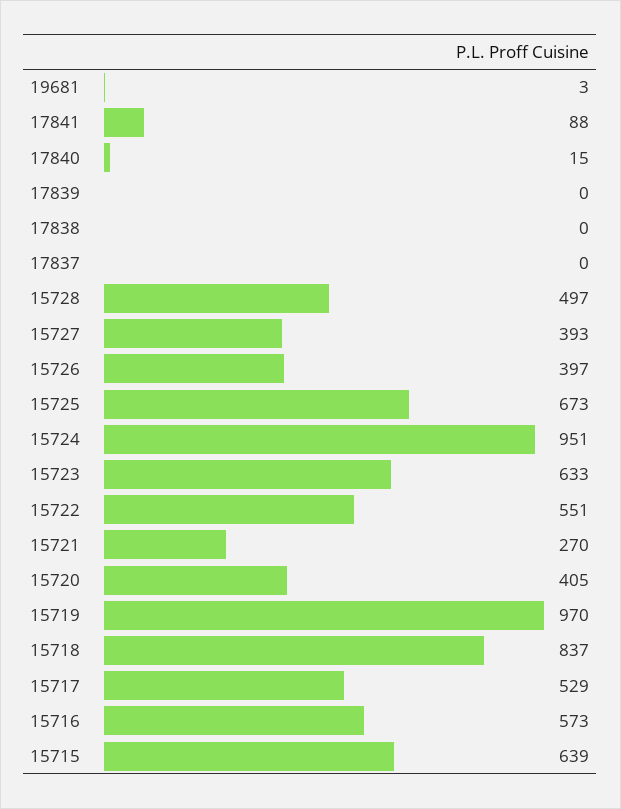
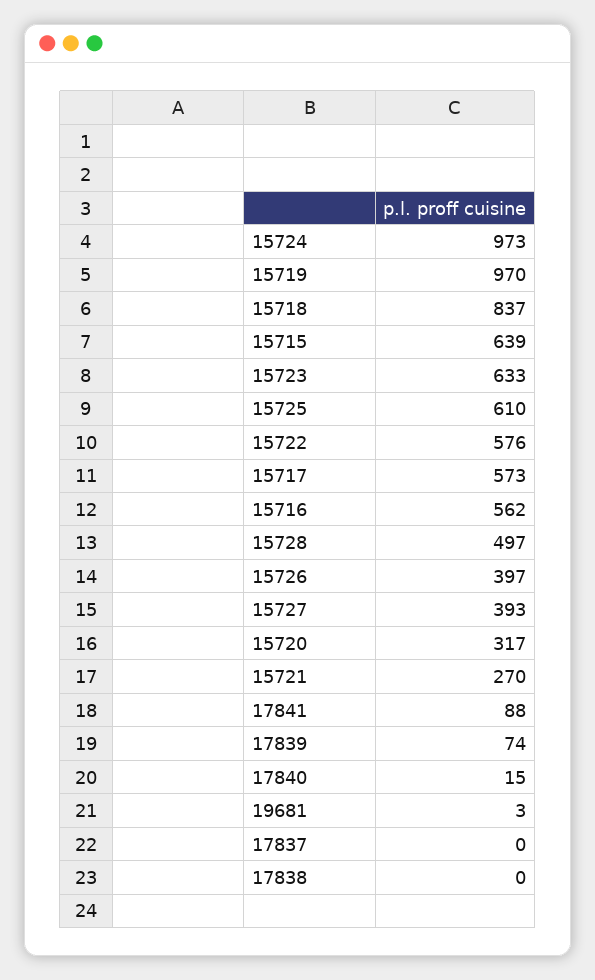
  {
    "19681": 3,
    "17841": 88,
    "17840": 15,
-   "17839": 0,
+   "17839": 74,
    "17838": 0,
    "17837": 0,
    "15728": 497,
    "15727": 393,
    "15726": 397,
-   "15725": 673,
+   "15725": 610,
-   "15724": 951,
+   "15724": 973,
    "15723": 633,
-   "15722": 551,
+   "15722": 576,
    "15721": 270,
-   "15720": 405,
+   "15720": 317,
    "15719": 970,
    "15718": 837,
-   "15717": 529,
+   "15717": 573,
-   "15716": 573,
+   "15716": 562,
    "15715": 639
  }

